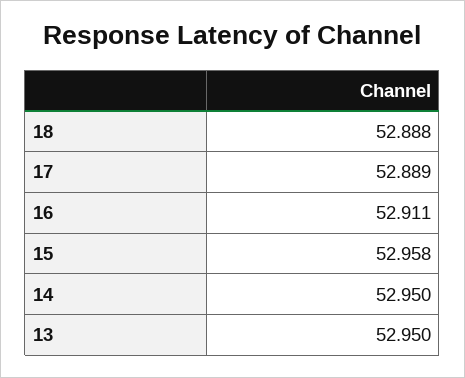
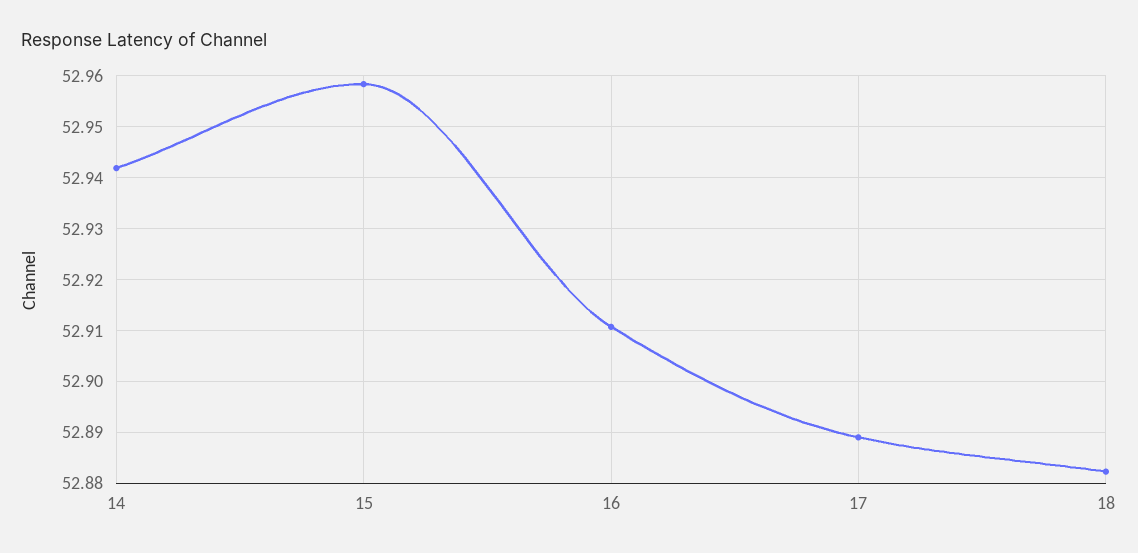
  {
-   "18": 52.888,
+   "18": 52.882,
    "17": 52.889,
    "16": 52.911,
    "15": 52.958,
-   "14": 52.95,
+   "14": 52.942
-   "13": 52.95
  }

